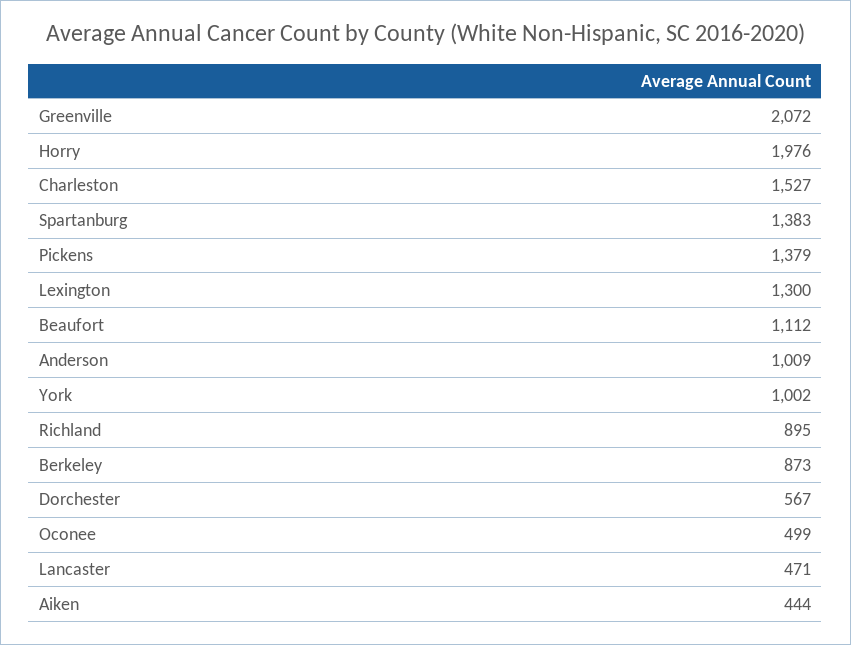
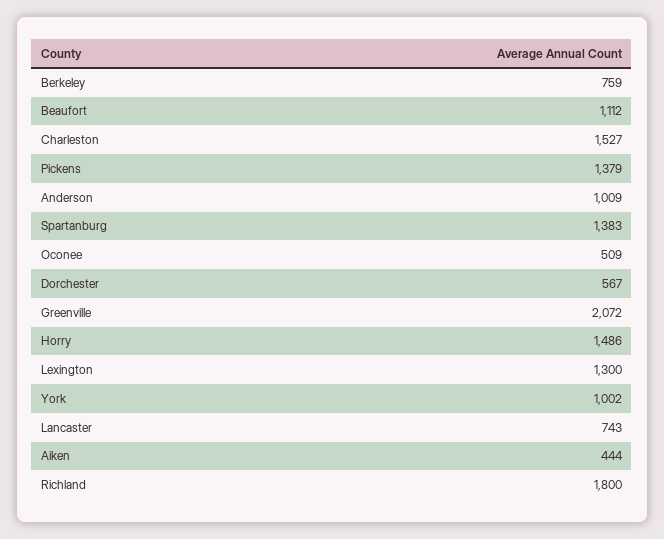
  {
    "Greenville": 2072,
-   "Horry": 1976,
+   "Horry": 1486,
    "Charleston": 1527,
    "Spartanburg": 1383,
    "Pickens": 1379,
    "Lexington": 1300,
    "Beaufort": 1112,
    "Anderson": 1009,
    "York": 1002,
-   "Richland": 895,
+   "Richland": 1800,
-   "Berkeley": 873,
+   "Berkeley": 759,
    "Dorchester": 567,
-   "Oconee": 499,
+   "Oconee": 509,
-   "Lancaster": 471,
+   "Lancaster": 743,
    "Aiken": 444
  }

